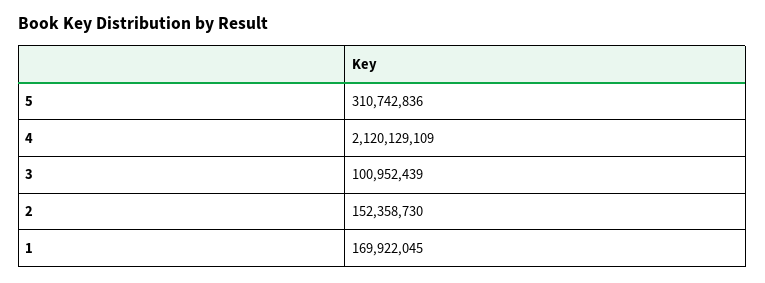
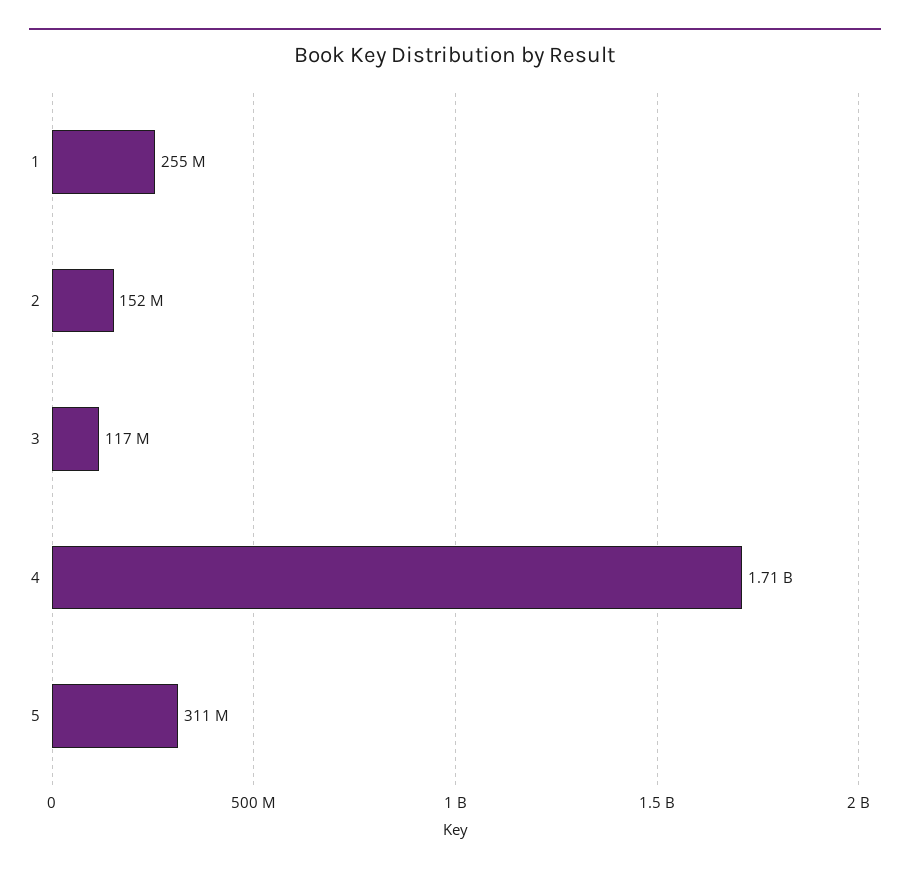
  {
    "5": 310742836,
-   "4": 2120129109,
+   "4": 1710000000,
-   "3": 100952439,
+   "3": 117000000,
    "2": 152358730,
-   "1": 169922045
+   "1": 255000000
  }

